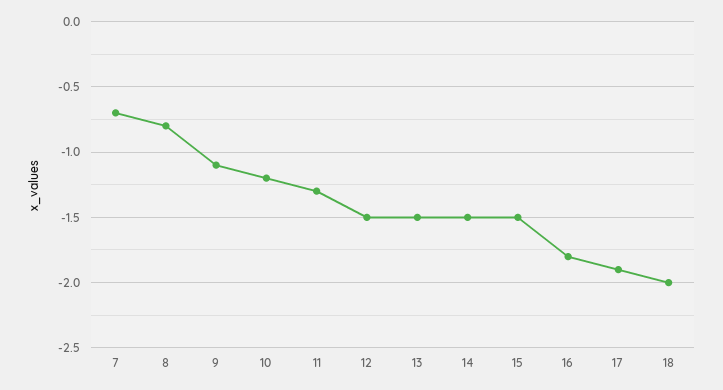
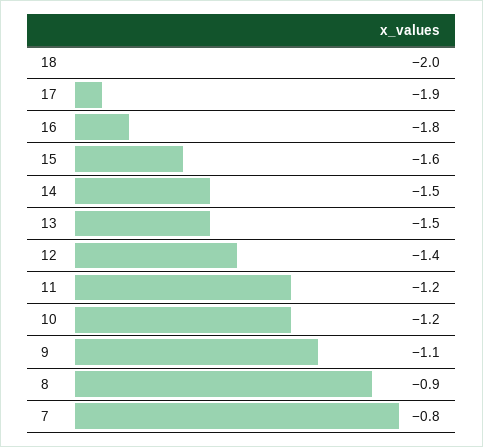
  {
-   "7": -0.7,
+   "7": -0.8,
-   "8": -0.8,
+   "8": -0.9,
    "9": -1.1,
    "10": -1.2,
-   "11": -1.3,
+   "11": -1.2,
-   "12": -1.5,
+   "12": -1.4,
    "13": -1.5,
    "14": -1.5,
-   "15": -1.5,
+   "15": -1.6,
    "16": -1.8,
    "17": -1.9,
    "18": -2
  }

